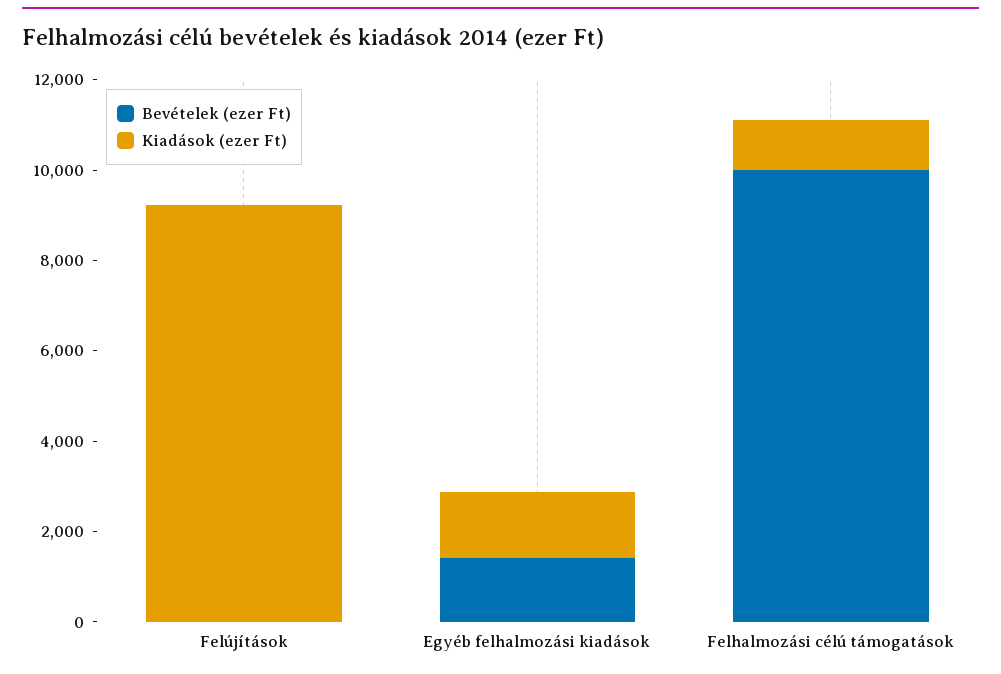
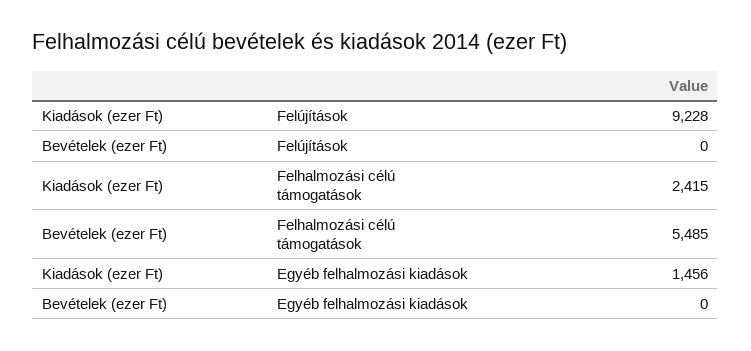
  {
    "Bevételek (ezer Ft)": {
      "Felújítások": 0,
-     "Egyéb felhalmozási kiadások": 1500,
+     "Egyéb felhalmozási kiadások": 0,
-     "Felhalmozási célú támogatások": 10000
+     "Felhalmozási célú támogatások": 5485
    },
    "Kiadások (ezer Ft)": {
      "Felújítások": 9228,
      "Egyéb felhalmozási kiadások": 1456,
-     "Felhalmozási célú támogatások": 1000
+     "Felhalmozási célú támogatások": 2415
    }
  }

